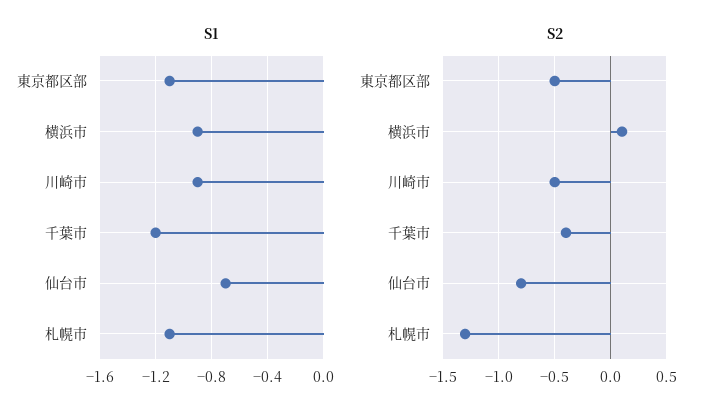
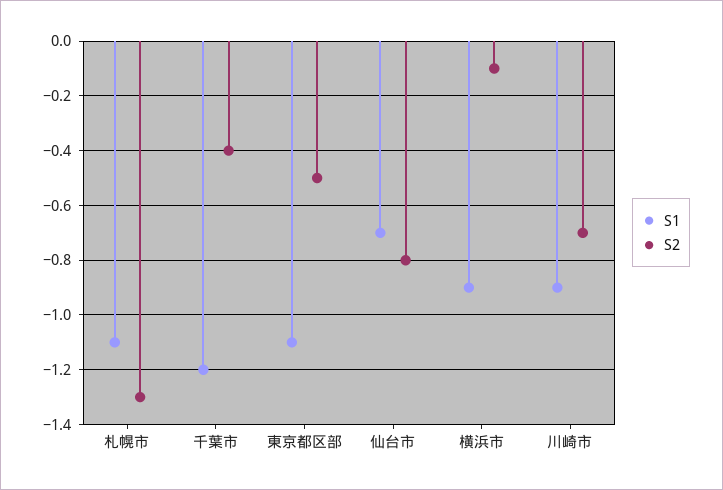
  {
    "S1": {
      "東京都区部": -1.1,
      "横浜市": -0.9,
      "川崎市": -0.9,
      "千葉市": -1.2,
      "仙台市": -0.7,
      "札幌市": -1.1
    },
    "S2": {
      "東京都区部": -0.5,
-     "横浜市": 0.1,
+     "横浜市": -0.1,
-     "川崎市": -0.5,
+     "川崎市": -0.7,
      "千葉市": -0.4,
      "仙台市": -0.8,
      "札幌市": -1.3
    }
  }

